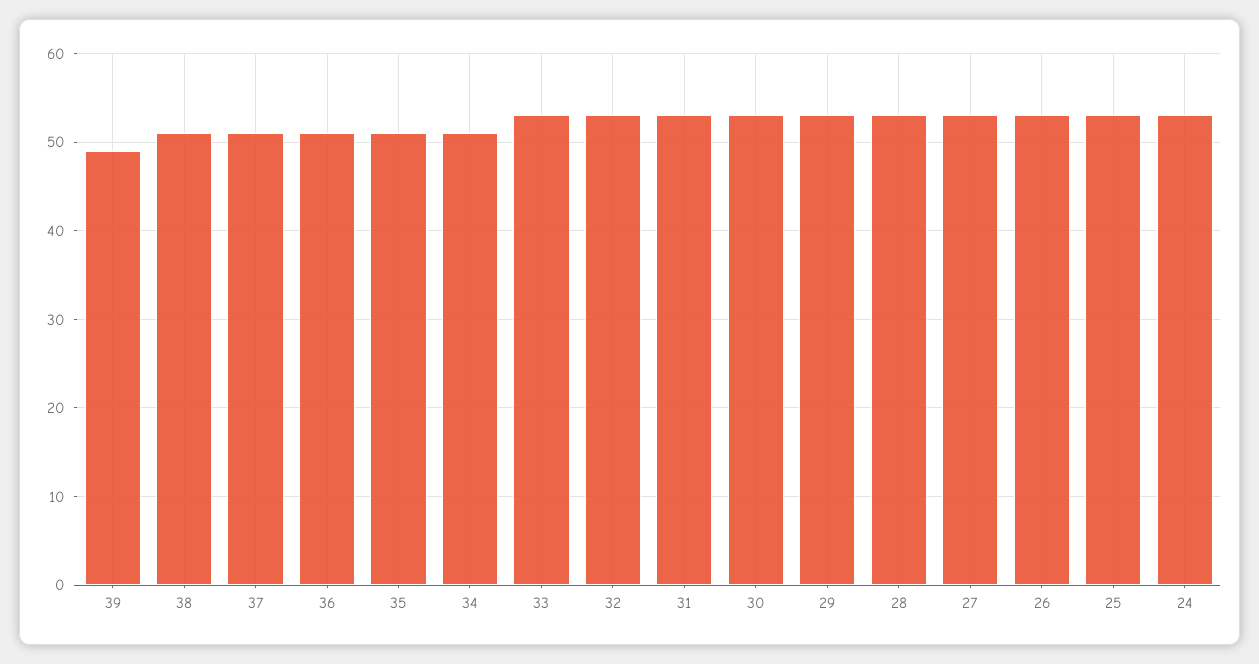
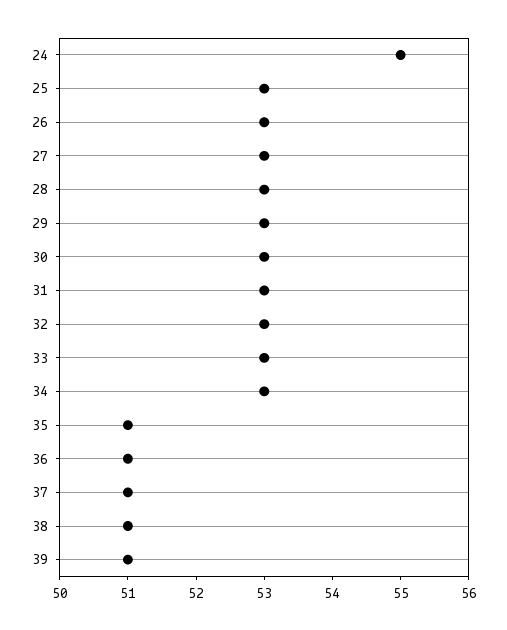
  {
-   "39": 49,
+   "39": 51,
    "38": 51,
    "37": 51,
    "36": 51,
    "35": 51,
-   "34": 51,
+   "34": 53,
    "33": 53,
    "32": 53,
    "31": 53,
    "30": 53,
    "29": 53,
    "28": 53,
    "27": 53,
    "26": 53,
    "25": 53,
-   "24": 53
+   "24": 55
  }

